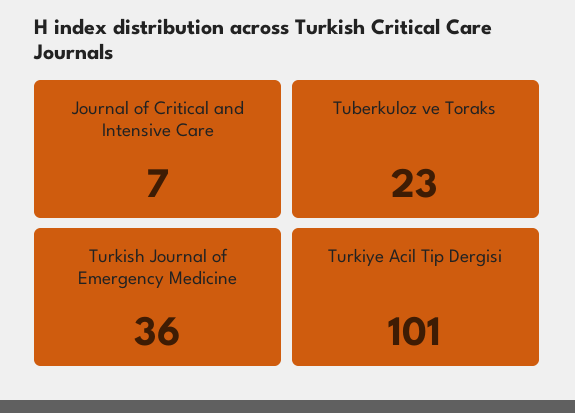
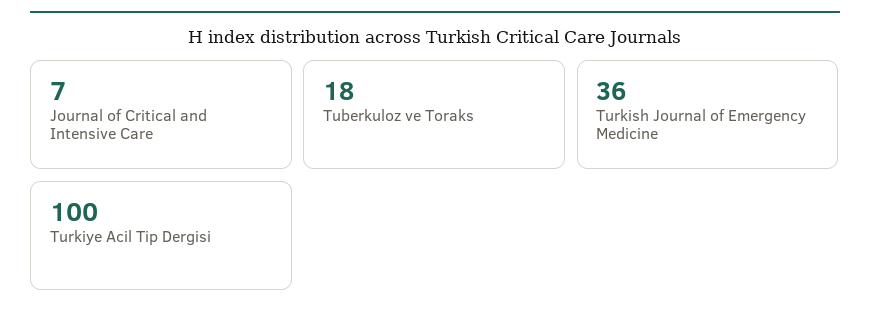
  {
    "Journal of Critical and Intensive Care": 7,
-   "Tuberkuloz ve Toraks": 23,
+   "Tuberkuloz ve Toraks": 18,
    "Turkish Journal of Emergency Medicine": 36,
-   "Turkiye Acil Tip Dergisi": 101
+   "Turkiye Acil Tip Dergisi": 100
  }

